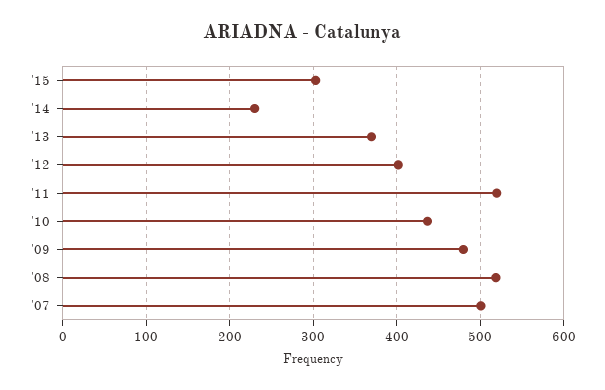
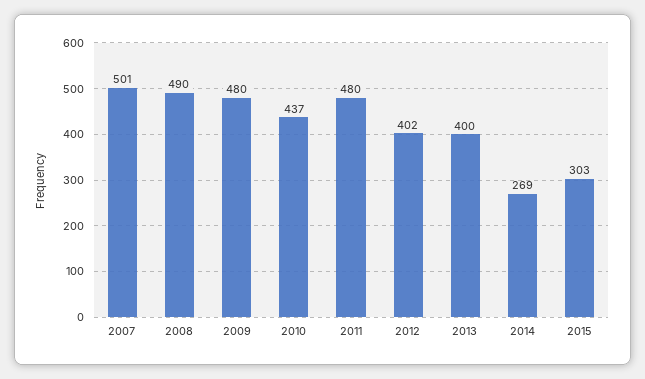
  {
    "'15": 303,
-   "'14": 230,
+   "'14": 269,
-   "'13": 370,
+   "'13": 400,
    "'12": 402,
-   "'11": 520,
+   "'11": 480,
    "'10": 437,
    "'09": 480,
-   "'08": 520,
+   "'08": 490,
    "'07": 501
  }

